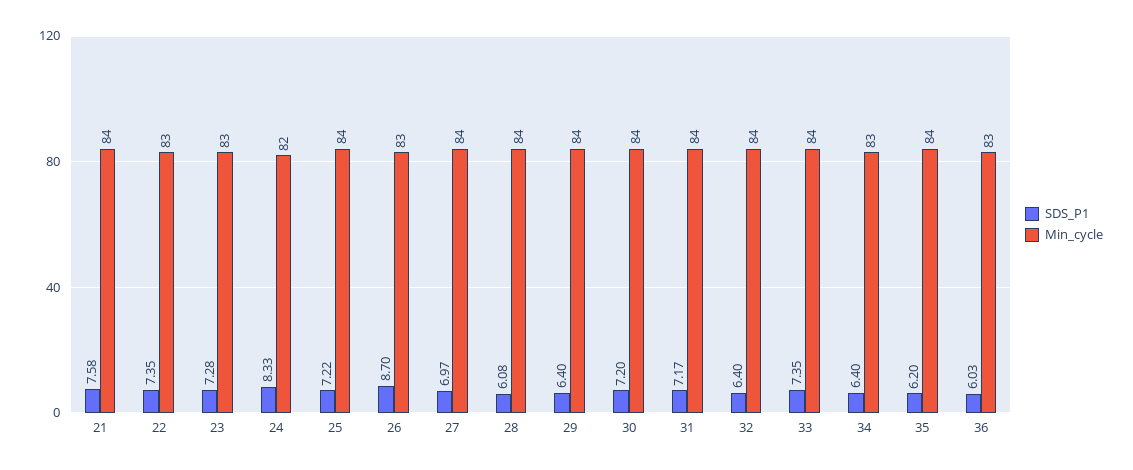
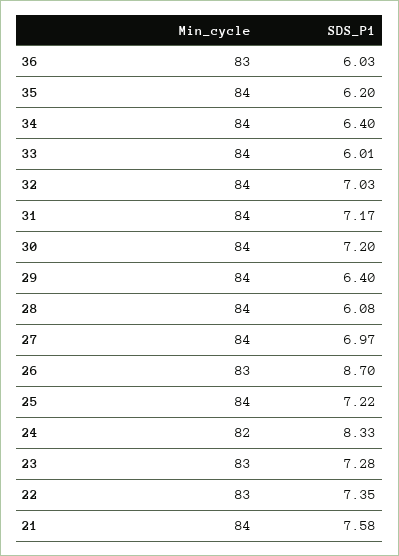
  {
    "SDS_P1": {
      "21": 7.58,
      "22": 7.35,
      "23": 7.28,
      "24": 8.33,
      "25": 7.22,
      "26": 8.7,
      "27": 6.97,
      "28": 6.08,
      "29": 6.4,
      "30": 7.2,
      "31": 7.17,
-     "32": 6.4,
+     "32": 7.03,
-     "33": 7.35,
+     "33": 6.01,
      "34": 6.4,
      "35": 6.2,
      "36": 6.03
    },
    "Min_cycle": {
      "21": 84,
      "22": 83,
      "23": 83,
      "24": 82,
      "25": 84,
      "26": 83,
      "27": 84,
      "28": 84,
      "29": 84,
      "30": 84,
      "31": 84,
      "32": 84,
      "33": 84,
-     "34": 83,
+     "34": 84,
      "35": 84,
      "36": 83
    }
  }

